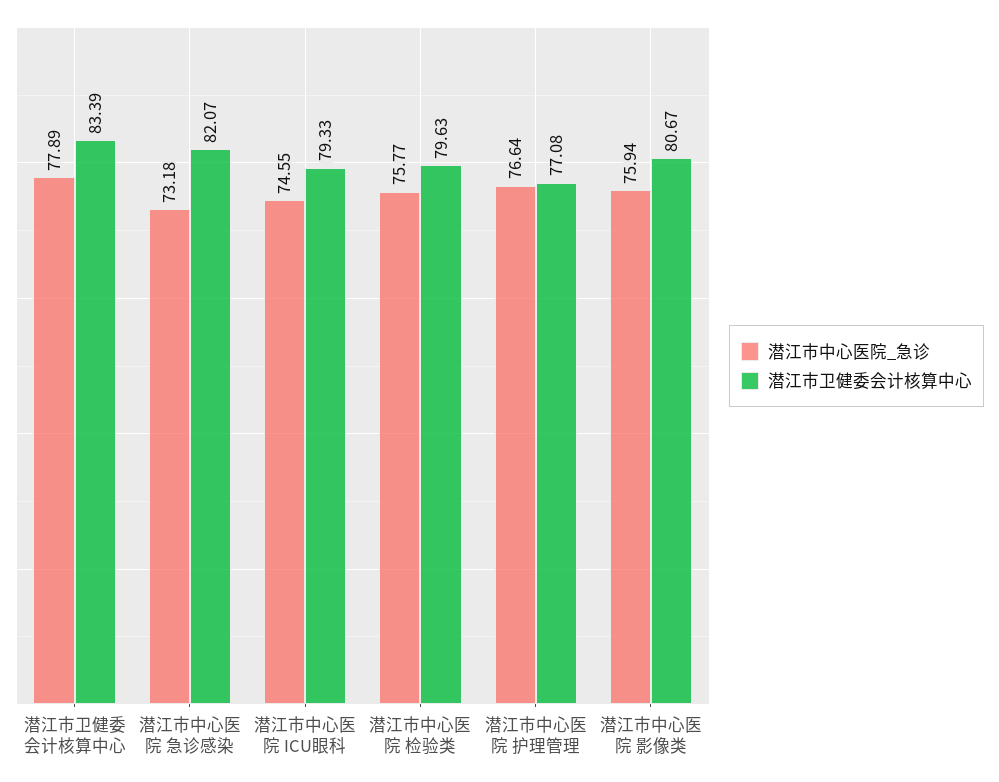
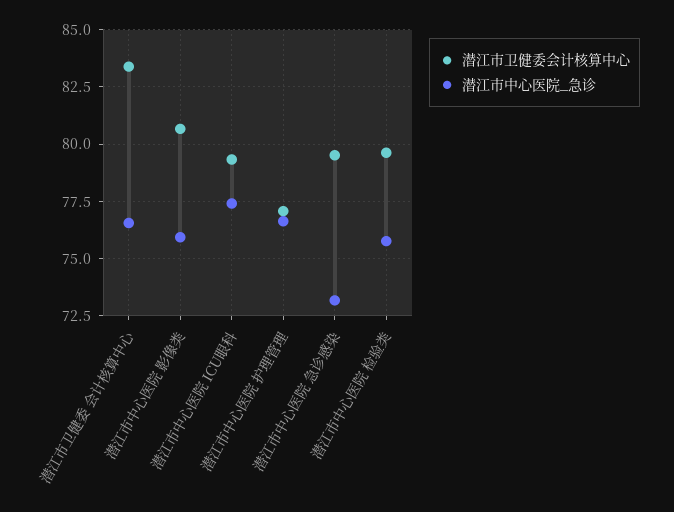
  {
    "潜江市中心医院_急诊": {
-     "潜江市卫健委 会计核算中心": 77.89,
+     "潜江市卫健委 会计核算中心": 76.5,
      "潜江市中心医院 急诊感染": 73.18,
-     "潜江市中心医院 ICU眼科": 74.55,
+     "潜江市中心医院 ICU眼科": 77.5,
      "潜江市中心医院 检验类": 75.77,
      "潜江市中心医院 护理管理": 76.64,
      "潜江市中心医院 影像类": 75.94
    },
    "潜江市卫健委会计核算中心": {
      "潜江市卫健委 会计核算中心": 83.39,
-     "潜江市中心医院 急诊感染": 82.07,
+     "潜江市中心医院 急诊感染": 79.5,
      "潜江市中心医院 ICU眼科": 79.33,
      "潜江市中心医院 检验类": 79.63,
      "潜江市中心医院 护理管理": 77.08,
      "潜江市中心医院 影像类": 80.67
    }
  }

